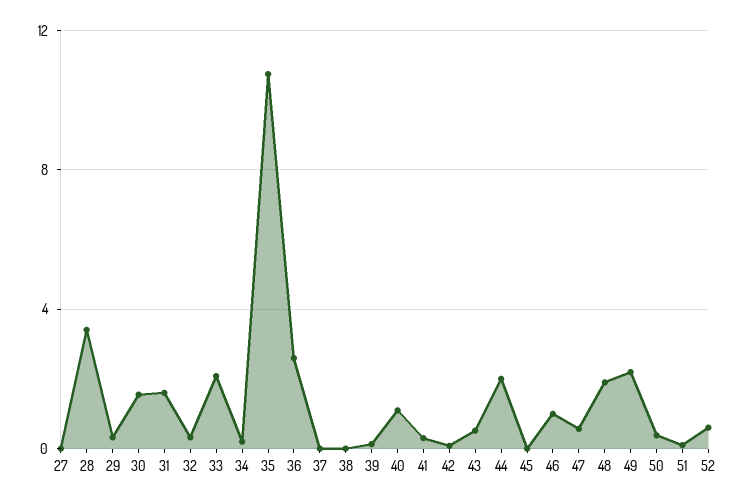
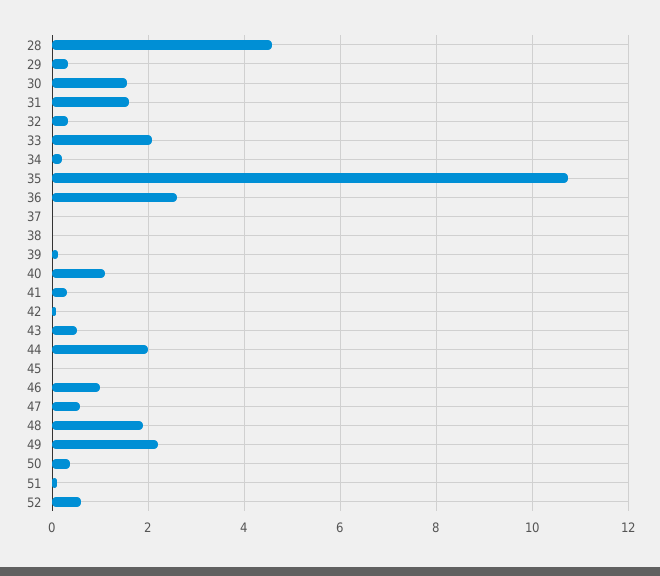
  {
-   "27": 0,
-   "28": 3.5,
+   "28": 4.6,
    "29": 0.4,
    "30": 1.6,
    "31": 1.6,
    "32": 0.4,
    "33": 2,
    "34": 0.2,
    "35": 10.8,
    "36": 2.6,
    "37": 0,
    "38": 0,
    "39": 0.2,
    "40": 1.2,
    "41": 0.4,
    "42": 0,
    "43": 0.6,
    "44": 2,
    "45": 0,
    "46": 1,
    "47": 0.6,
    "48": 2,
    "49": 2.2,
    "50": 0.4,
    "51": 0.2,
    "52": 0.6
  }

